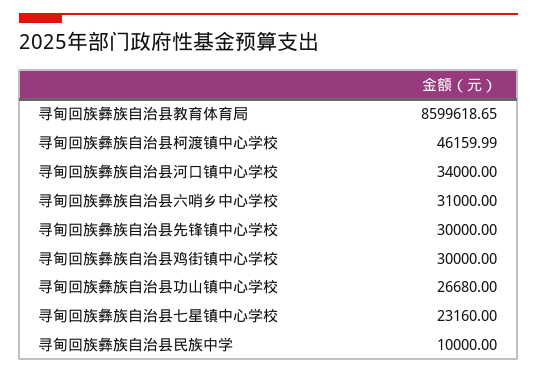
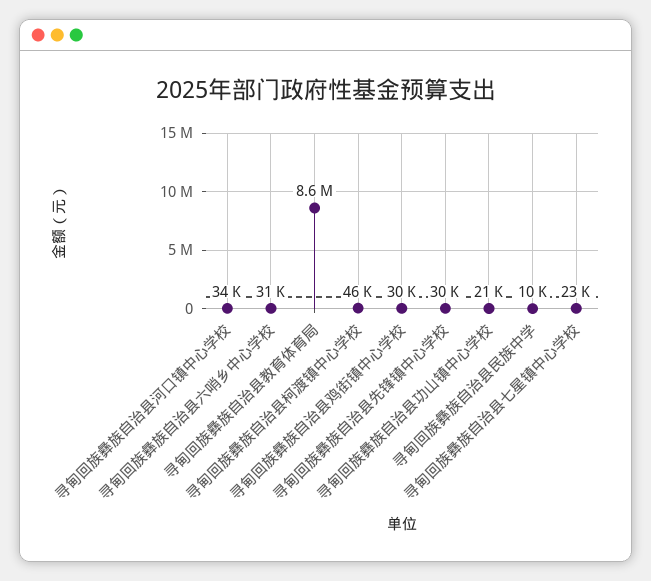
  {
    "寻甸回族彝族自治县教育体育局": 8599618.65,
    "寻甸回族彝族自治县柯渡镇中心学校": 46159.99,
    "寻甸回族彝族自治县河口镇中心学校": 34000,
    "寻甸回族彝族自治县六哨乡中心学校": 31000,
    "寻甸回族彝族自治县先锋镇中心学校": 30000,
    "寻甸回族彝族自治县鸡街镇中心学校": 30000,
-   "寻甸回族彝族自治县功山镇中心学校": 26680,
+   "寻甸回族彝族自治县功山镇中心学校": 21000,
    "寻甸回族彝族自治县七星镇中心学校": 23160,
    "寻甸回族彝族自治县民族中学": 10000
  }

